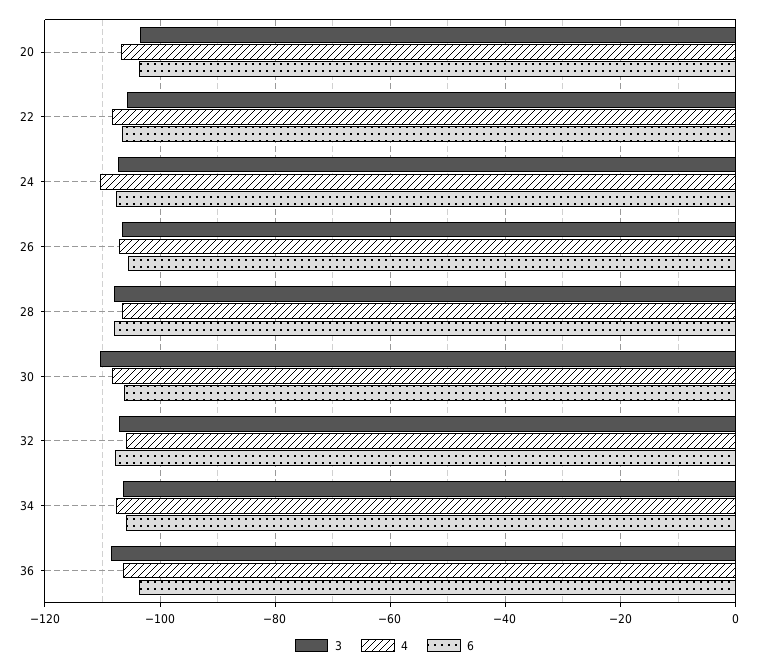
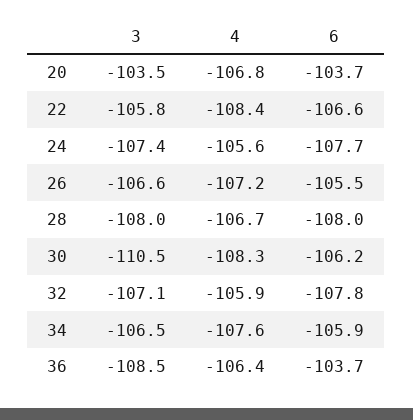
  {
    "3": {
      "20": -103.5,
      "22": -105.8,
      "24": -107.4,
      "26": -106.6,
      "28": -108,
      "30": -110.5,
      "32": -107.1,
      "34": -106.5,
      "36": -108.5
    },
    "4": {
      "20": -106.8,
      "22": -108.4,
-     "24": -110,
+     "24": -105.6,
      "26": -107.2,
      "28": -106.7,
      "30": -108.3,
      "32": -105.9,
      "34": -107.6,
      "36": -106.4
    },
    "6": {
      "20": -103.7,
      "22": -106.6,
      "24": -107.7,
      "26": -105.5,
      "28": -108,
      "30": -106.2,
      "32": -107.8,
      "34": -105.9,
      "36": -103.7
    }
  }

